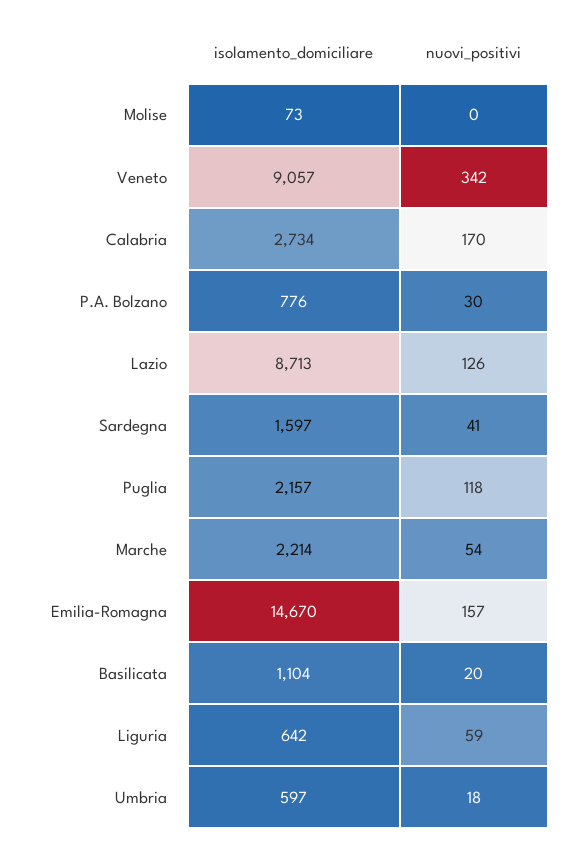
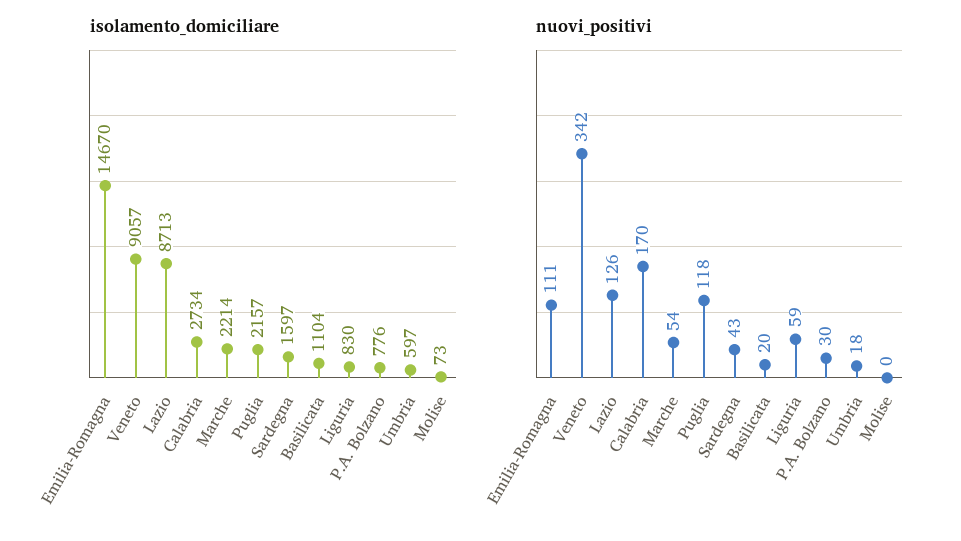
  {
    "isolamento_domiciliare": {
      "Molise": 73,
      "Veneto": 9057,
      "Calabria": 2734,
      "P.A. Bolzano": 776,
      "Lazio": 8713,
      "Sardegna": 1597,
      "Puglia": 2157,
      "Marche": 2214,
      "Emilia-Romagna": 14670,
      "Basilicata": 1104,
-     "Liguria": 642,
+     "Liguria": 830,
      "Umbria": 597
    },
    "nuovi_positivi": {
      "Molise": 0,
      "Veneto": 342,
      "Calabria": 170,
      "P.A. Bolzano": 30,
      "Lazio": 126,
-     "Sardegna": 41,
+     "Sardegna": 43,
      "Puglia": 118,
      "Marche": 54,
-     "Emilia-Romagna": 157,
+     "Emilia-Romagna": 111,
      "Basilicata": 20,
      "Liguria": 59,
      "Umbria": 18
    }
  }

